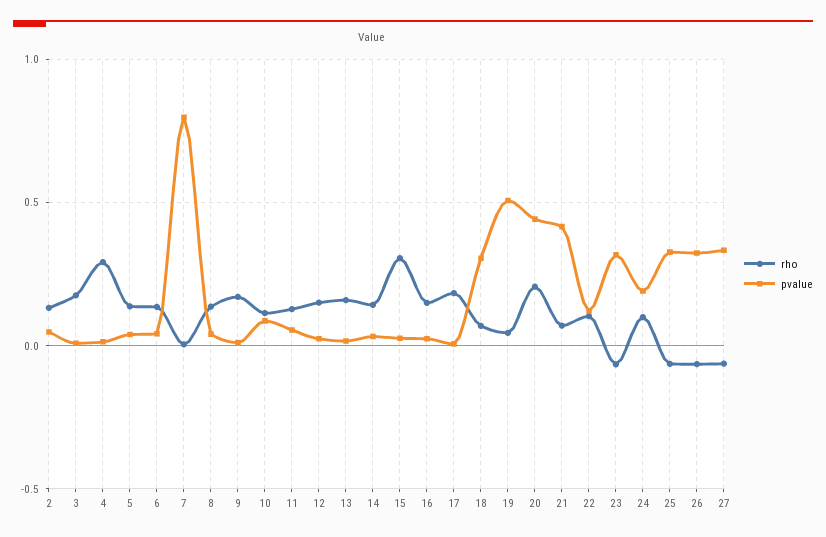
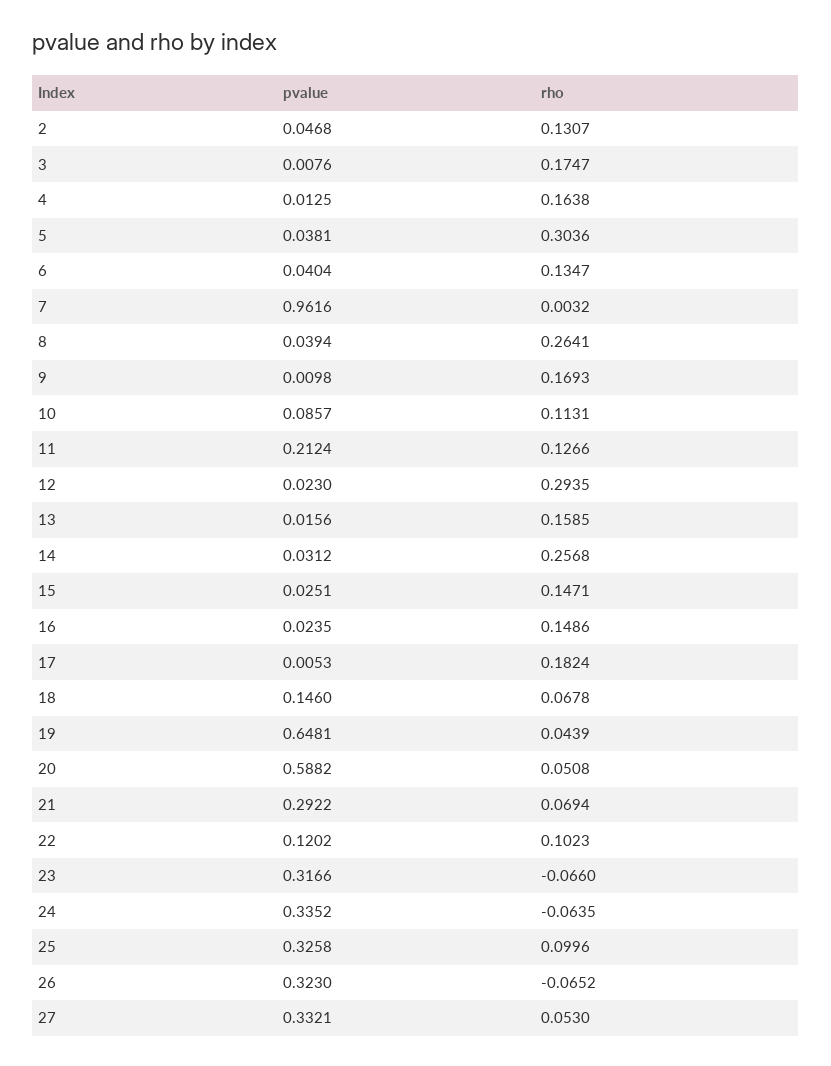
  {
    "rho": {
      "2": 0.1307,
      "3": 0.1747,
-     "4": 0.3,
+     "4": 0.1638,
-     "5": 0.15,
+     "5": 0.3036,
      "6": 0.1347,
      "7": 0.0032,
-     "8": 0.15,
+     "8": 0.2641,
      "9": 0.1693,
      "10": 0.1131,
      "11": 0.1266,
-     "12": 0.15,
+     "12": 0.2935,
      "13": 0.1585,
-     "14": 0.15,
+     "14": 0.2568,
-     "15": 0.3,
+     "15": 0.1471,
      "16": 0.1486,
      "17": 0.1824,
      "18": 0.0678,
      "19": 0.0439,
-     "20": 0.2,
+     "20": 0.0508,
      "21": 0.0694,
      "22": 0.1023,
      "23": -0.066,
-     "24": 0.1,
+     "24": -0.0635,
-     "25": -0.05,
+     "25": 0.0996,
      "26": -0.0652,
-     "27": -0.05
+     "27": 0.053
    },
    "pvalue": {
      "2": 0.0468,
      "3": 0.0076,
      "4": 0.0125,
      "5": 0.0381,
      "6": 0.0404,
-     "7": 0.8,
+     "7": 0.9616,
      "8": 0.0394,
      "9": 0.0098,
      "10": 0.0857,
-     "11": 0.05,
+     "11": 0.2124,
      "12": 0.023,
      "13": 0.0156,
      "14": 0.0312,
      "15": 0.0251,
      "16": 0.0235,
      "17": 0.0053,
-     "18": 0.3,
+     "18": 0.146,
-     "19": 0.5,
+     "19": 0.6481,
-     "20": 0.45,
+     "20": 0.5882,
-     "21": 0.4,
+     "21": 0.2922,
      "22": 0.1202,
      "23": 0.3166,
-     "24": 0.2,
+     "24": 0.3352,
      "25": 0.3258,
      "26": 0.323,
      "27": 0.3321
    }
  }

